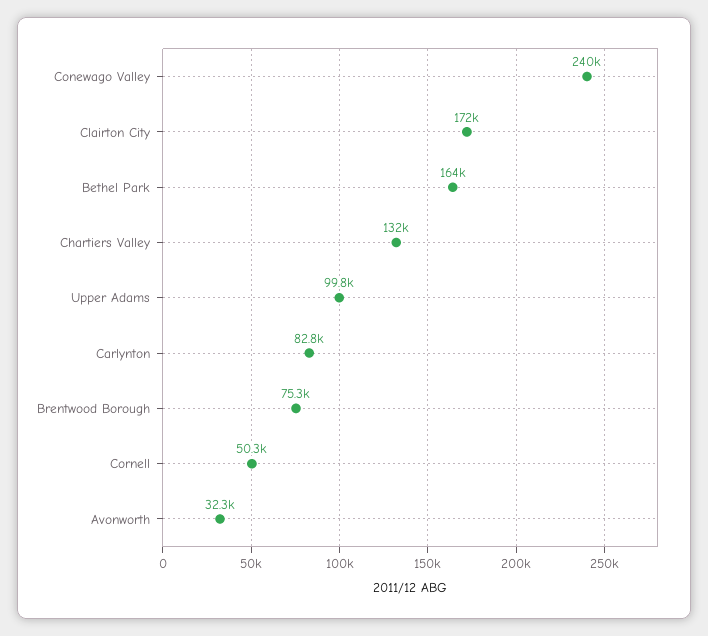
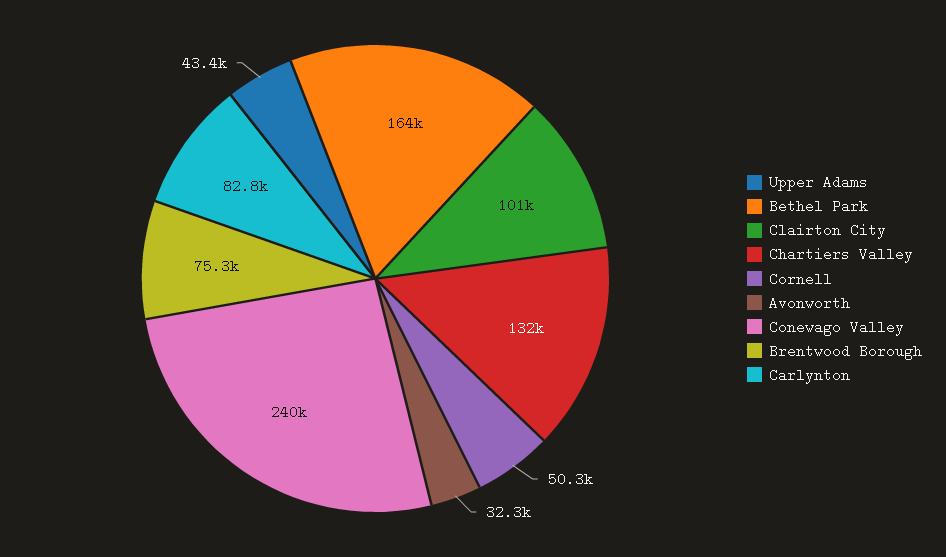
  {
    "Conewago Valley": 240000,
-   "Clairton City": 172000,
+   "Clairton City": 101000,
    "Bethel Park": 164000,
    "Chartiers Valley": 132000,
-   "Upper Adams": 99800,
+   "Upper Adams": 43400,
    "Carlynton": 82800,
    "Brentwood Borough": 75300,
    "Cornell": 50300,
    "Avonworth": 32300
  }

